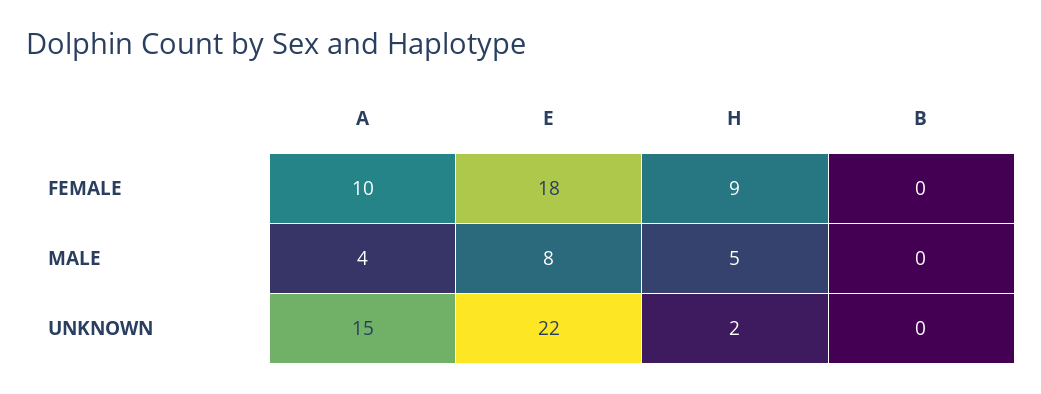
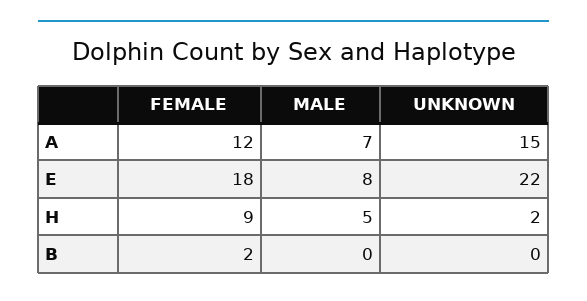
  {
    "A": {
-     "FEMALE": 10,
+     "FEMALE": 12,
-     "MALE": 4,
+     "MALE": 7,
      "UNKNOWN": 15
    },
    "E": {
      "FEMALE": 18,
      "MALE": 8,
      "UNKNOWN": 22
    },
    "H": {
      "FEMALE": 9,
      "MALE": 5,
      "UNKNOWN": 2
    },
    "B": {
-     "FEMALE": 0,
+     "FEMALE": 2,
      "MALE": 0,
      "UNKNOWN": 0
    }
  }

